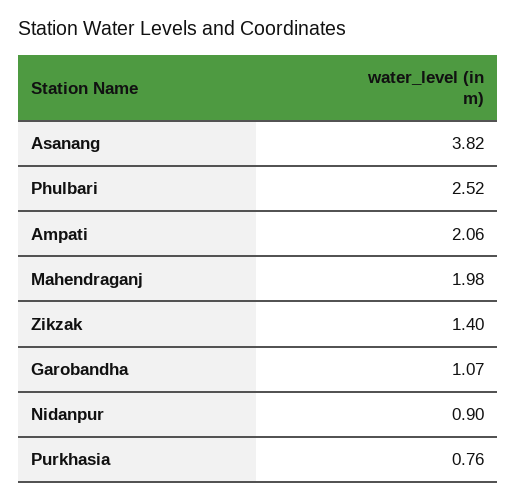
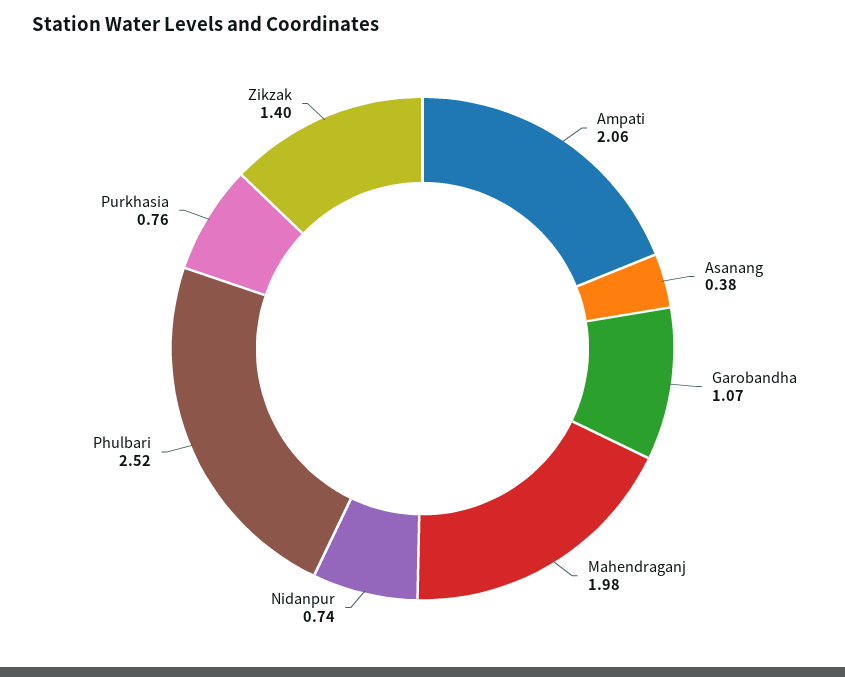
  {
-   "Asanang": 3.82,
+   "Asanang": 0.38,
    "Phulbari": 2.52,
    "Ampati": 2.06,
    "Mahendraganj": 1.98,
    "Zikzak": 1.4,
    "Garobandha": 1.07,
-   "Nidanpur": 0.9,
+   "Nidanpur": 0.74,
    "Purkhasia": 0.76
  }

